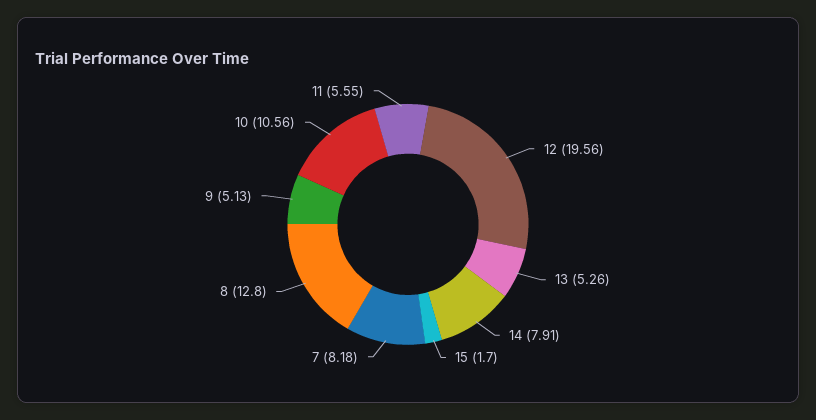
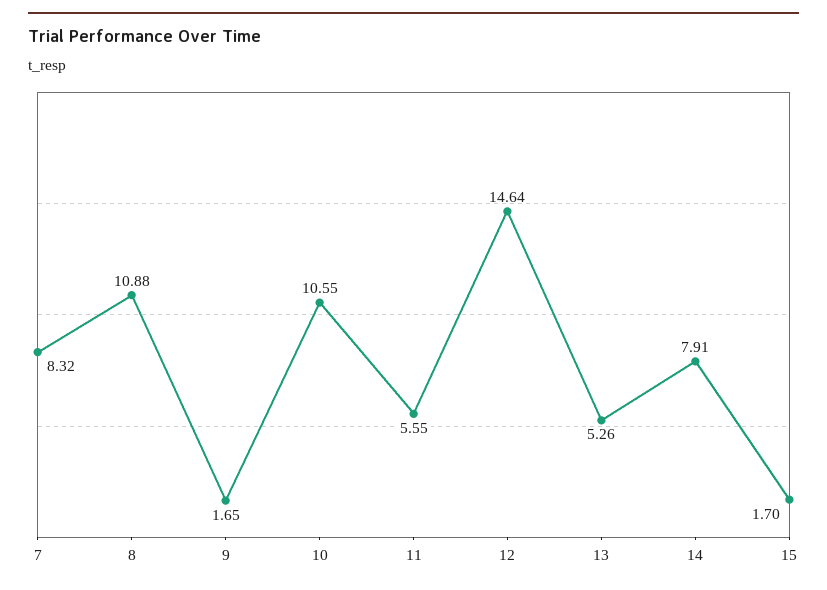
  {
-   "12": 19.56,
+   "12": 14.64,
    "13": 5.26,
    "14": 7.91,
    "15": 1.7,
-   "7": 8.18,
+   "7": 8.32,
-   "8": 12.8,
+   "8": 10.88,
-   "9": 5.13,
+   "9": 1.65,
-   "10": 10.56,
+   "10": 10.55,
    "11": 5.55
  }

